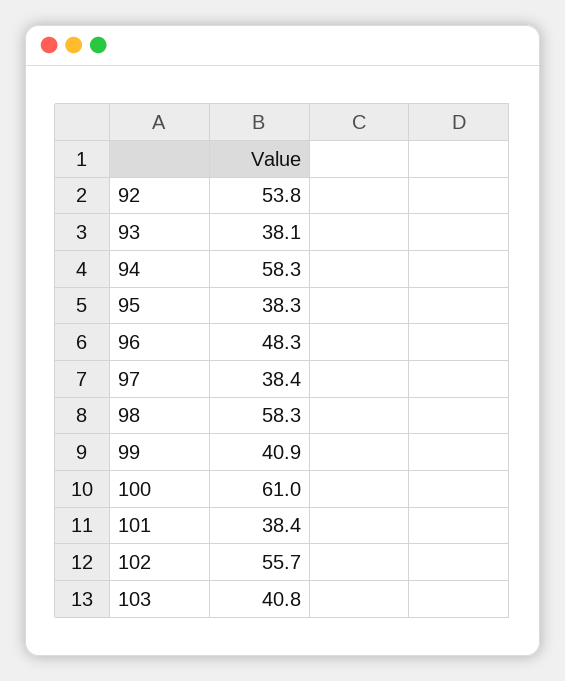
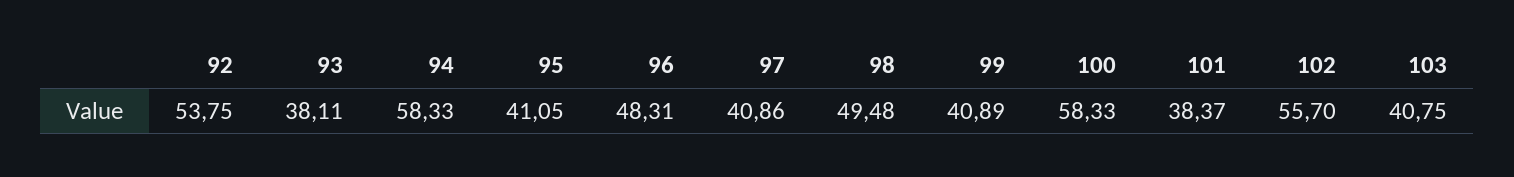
  {
    "92": 53.75,
    "93": 38.11,
    "94": 58.33,
-   "95": 38.3,
+   "95": 41.05,
    "96": 48.31,
-   "97": 38.4,
+   "97": 40.86,
-   "98": 58.3,
+   "98": 49.48,
    "99": 40.89,
-   "100": 61,
+   "100": 58.33,
    "101": 38.37,
    "102": 55.7,
    "103": 40.75
  }

